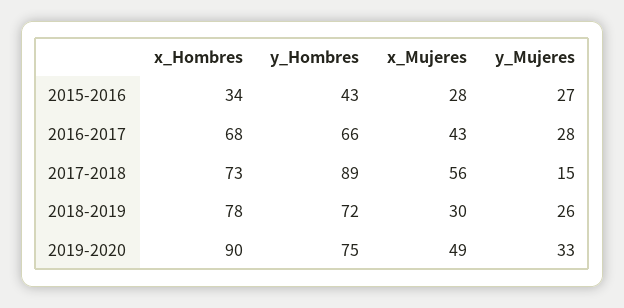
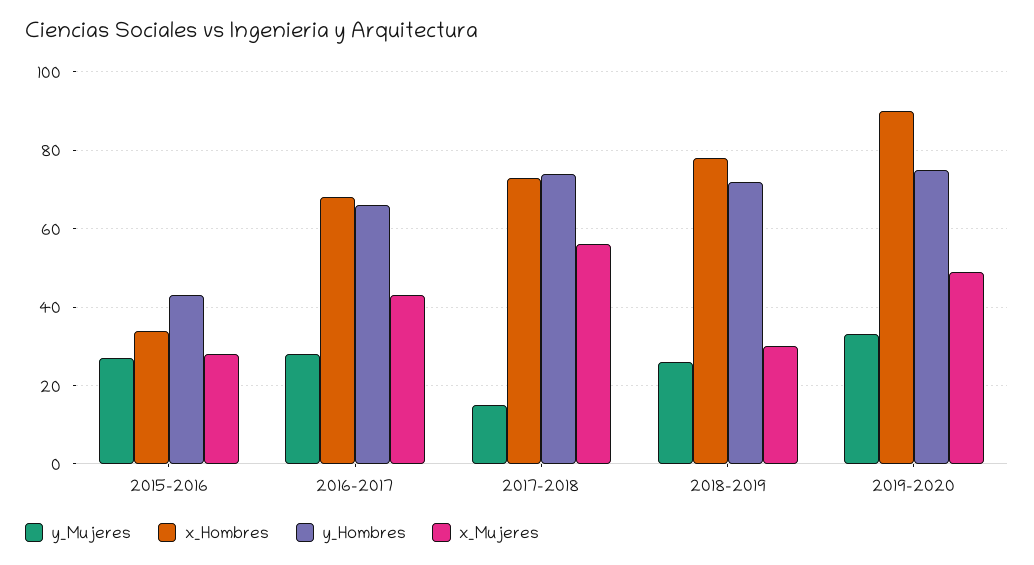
  {
    "x_Hombres": {
      "2015-2016": 34,
      "2016-2017": 68,
      "2017-2018": 73,
      "2018-2019": 78,
      "2019-2020": 90
    },
    "y_Hombres": {
      "2015-2016": 43,
      "2016-2017": 66,
-     "2017-2018": 89,
+     "2017-2018": 75,
      "2018-2019": 72,
      "2019-2020": 75
    },
    "x_Mujeres": {
      "2015-2016": 28,
      "2016-2017": 43,
      "2017-2018": 56,
      "2018-2019": 30,
      "2019-2020": 49
    },
    "y_Mujeres": {
      "2015-2016": 27,
      "2016-2017": 28,
      "2017-2018": 15,
      "2018-2019": 26,
      "2019-2020": 33
    }
  }

